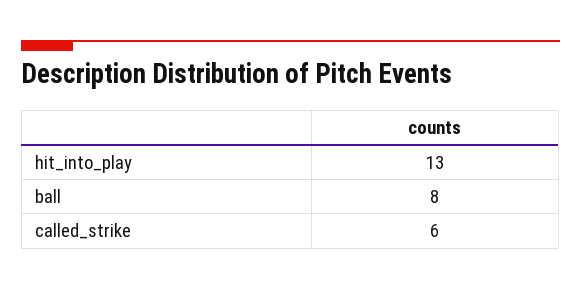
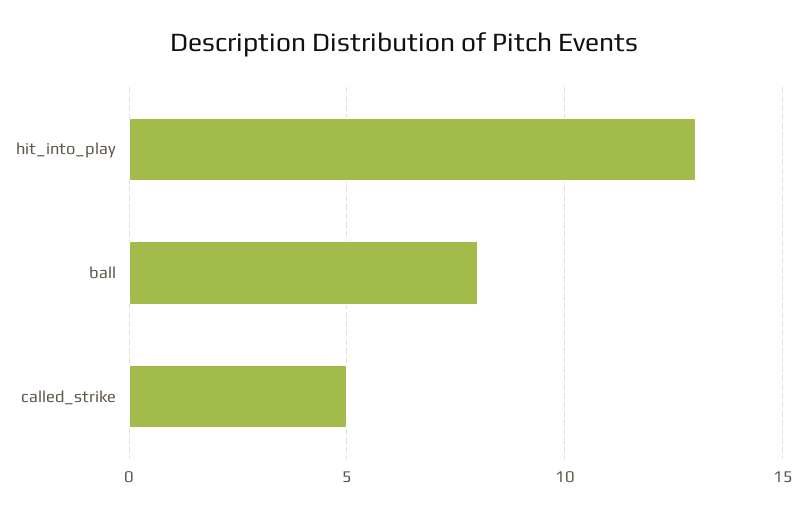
  {
    "hit_into_play": 13,
    "ball": 8,
-   "called_strike": 6
+   "called_strike": 5
  }

